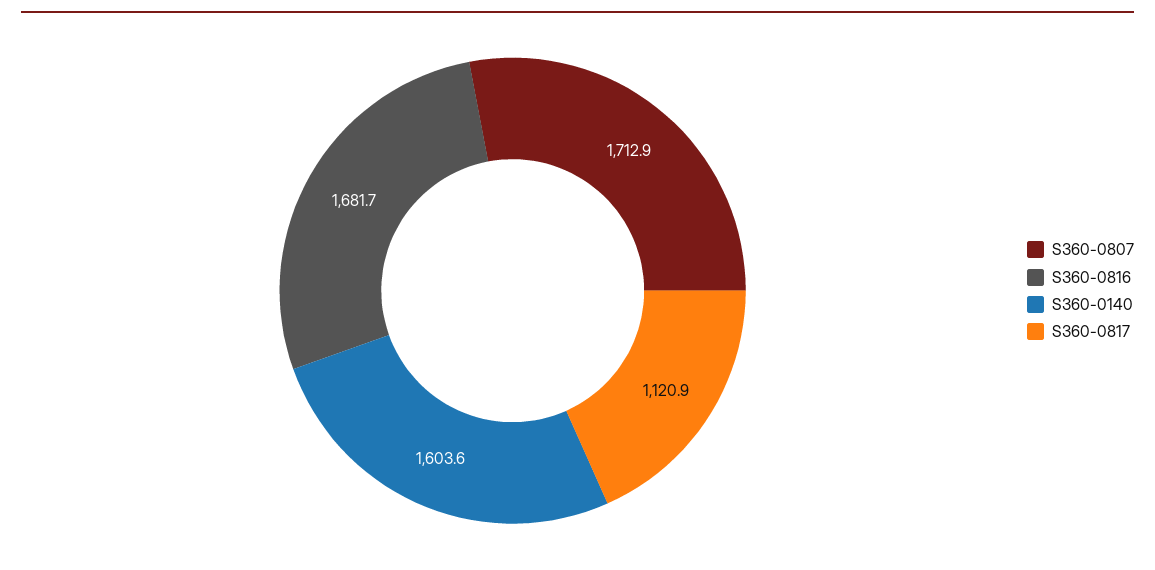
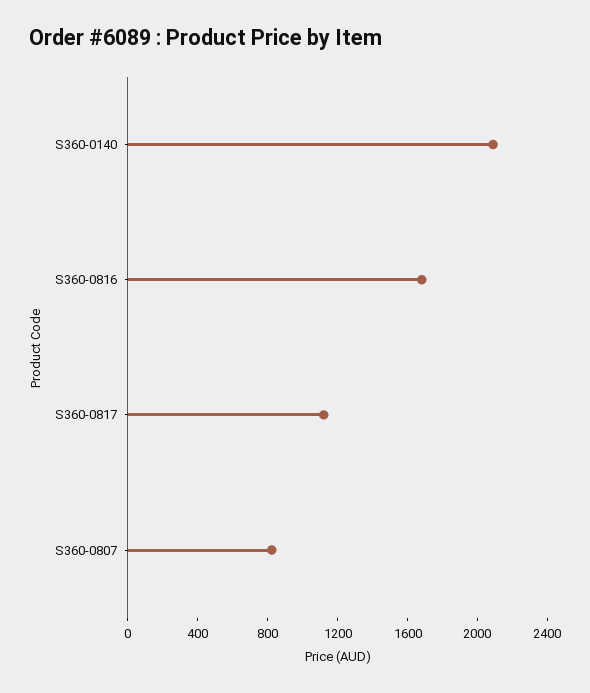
  {
-   "S360-0807": 1712.9,
+   "S360-0807": 800,
    "S360-0816": 1681.7,
-   "S360-0140": 1603.6,
+   "S360-0140": 2100,
    "S360-0817": 1120.9
  }

